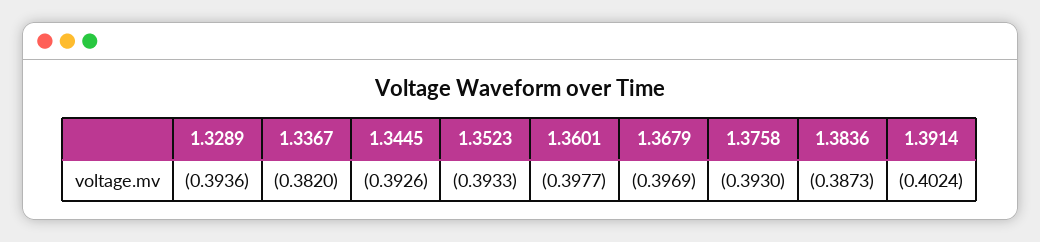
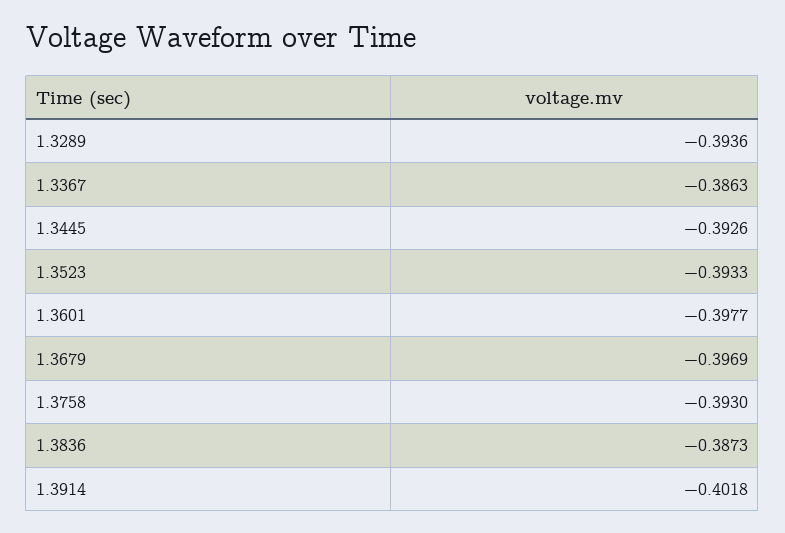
  {
    "1.3289": -0.3936,
-   "1.3367": -0.382,
+   "1.3367": -0.3863,
    "1.3445": -0.3926,
    "1.3523": -0.3933,
    "1.3601": -0.3977,
    "1.3679": -0.3969,
    "1.3758": -0.393,
    "1.3836": -0.3873,
-   "1.3914": -0.4024
+   "1.3914": -0.4018
  }

